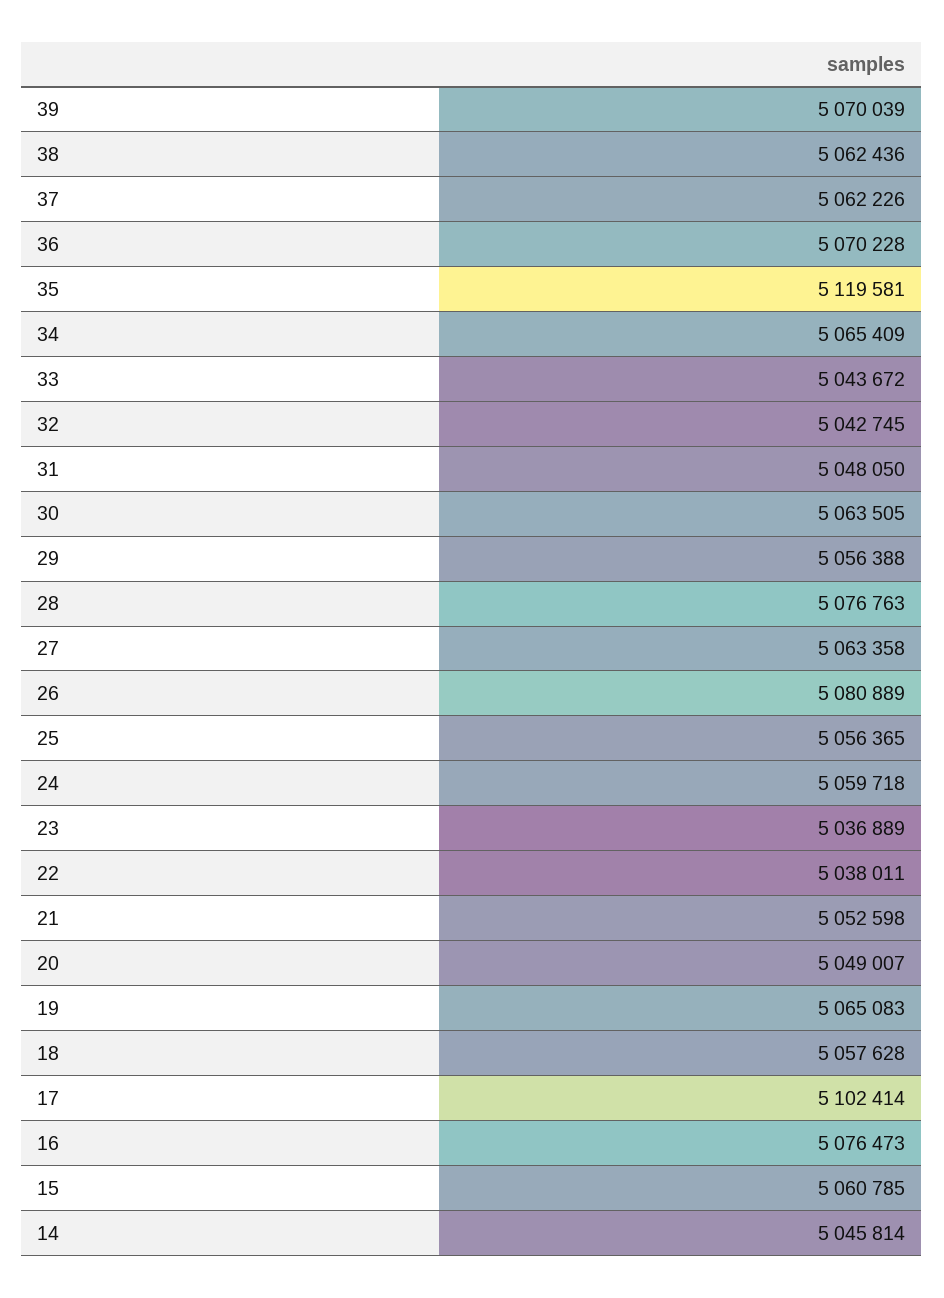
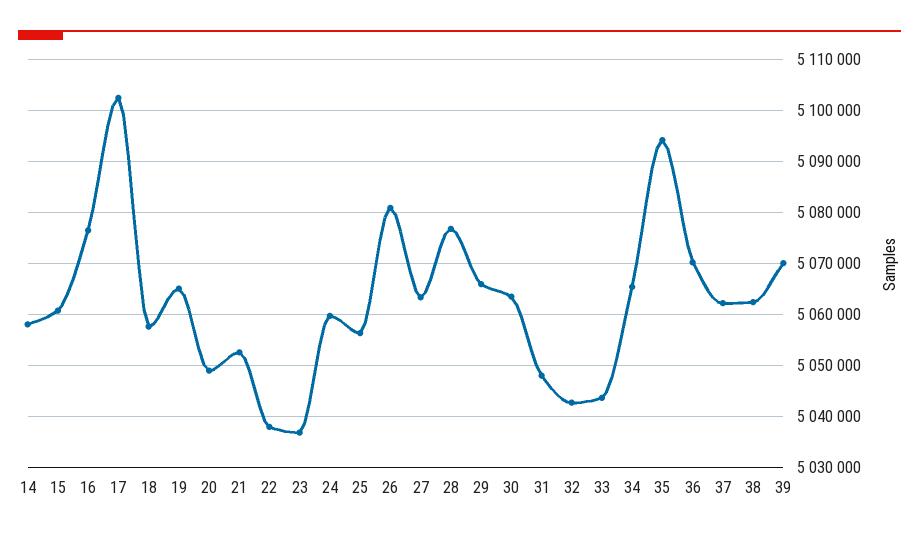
  {
    "39": 5070039,
    "38": 5062436,
    "37": 5062226,
    "36": 5070228,
-   "35": 5119581,
+   "35": 5094000,
    "34": 5065409,
    "33": 5043672,
    "32": 5042745,
    "31": 5048050,
    "30": 5063505,
-   "29": 5056388,
+   "29": 5066000,
    "28": 5076763,
    "27": 5063358,
    "26": 5080889,
    "25": 5056365,
    "24": 5059718,
    "23": 5036889,
    "22": 5038011,
    "21": 5052598,
    "20": 5049007,
    "19": 5065083,
    "18": 5057628,
    "17": 5102414,
    "16": 5076473,
    "15": 5060785,
-   "14": 5045814
+   "14": 5058000
  }

